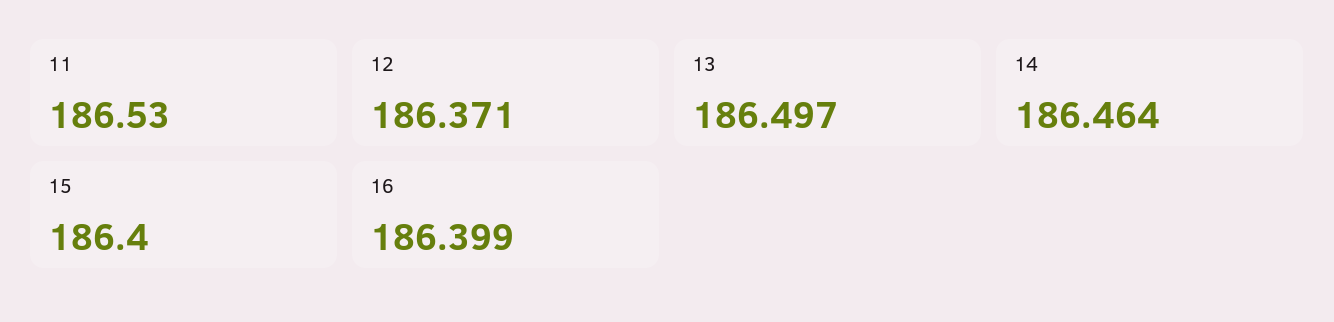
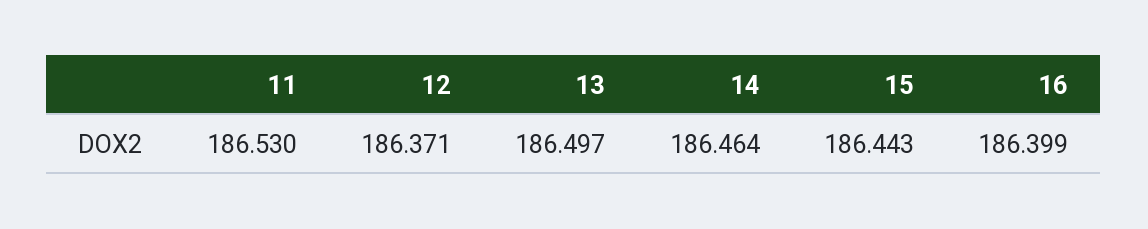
  {
    "11": 186.53,
    "12": 186.371,
    "13": 186.497,
    "14": 186.464,
-   "15": 186.4,
+   "15": 186.443,
    "16": 186.399
  }

